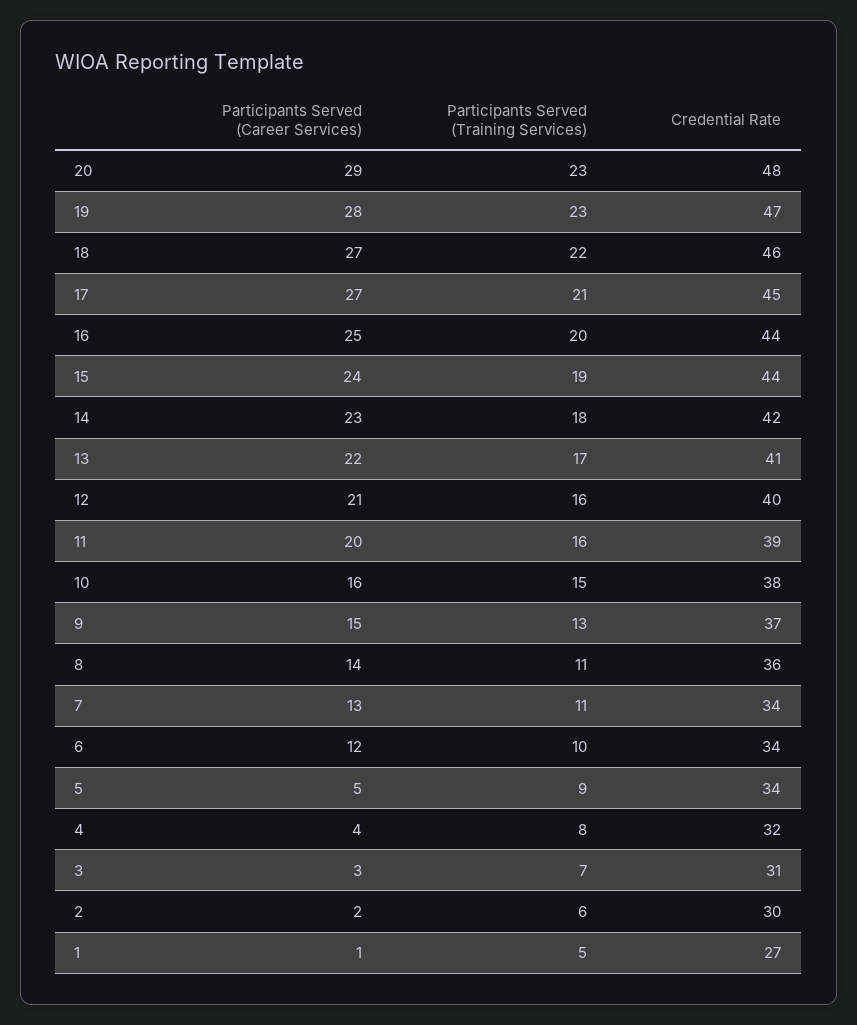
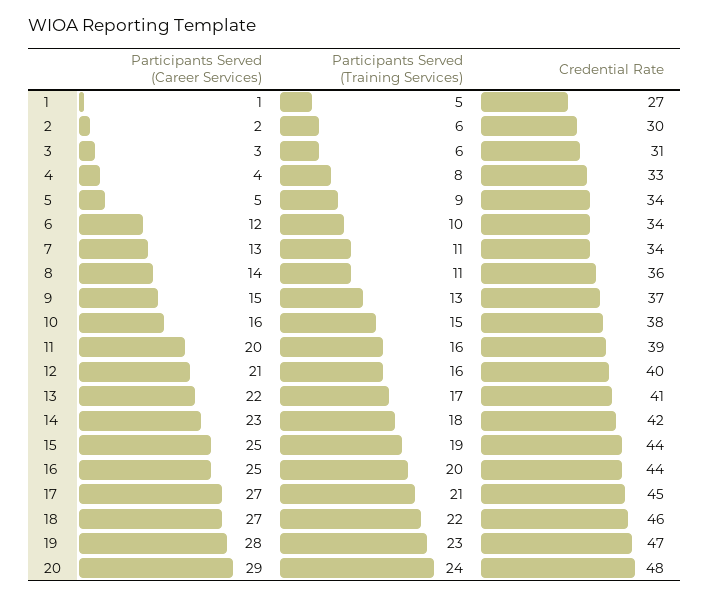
  {
    "Participants Served (Career Services)": {
      "20": 29,
      "19": 28,
      "18": 27,
      "17": 27,
      "16": 25,
-     "15": 24,
+     "15": 25,
      "14": 23,
      "13": 22,
      "12": 21,
      "11": 20,
      "10": 16,
      "9": 15,
      "8": 14,
      "7": 13,
      "6": 12,
      "5": 5,
      "4": 4,
      "3": 3,
      "2": 2,
      "1": 1
    },
    "Participants Served (Training Services)": {
-     "20": 23,
+     "20": 24,
      "19": 23,
      "18": 22,
      "17": 21,
      "16": 20,
      "15": 19,
      "14": 18,
      "13": 17,
      "12": 16,
      "11": 16,
      "10": 15,
      "9": 13,
      "8": 11,
      "7": 11,
      "6": 10,
      "5": 9,
      "4": 8,
-     "3": 7,
+     "3": 6,
      "2": 6,
      "1": 5
    },
    "Credential Rate": {
      "20": 48,
      "19": 47,
      "18": 46,
      "17": 45,
      "16": 44,
      "15": 44,
      "14": 42,
      "13": 41,
      "12": 40,
      "11": 39,
      "10": 38,
      "9": 37,
      "8": 36,
      "7": 34,
      "6": 34,
      "5": 34,
-     "4": 32,
+     "4": 33,
      "3": 31,
      "2": 30,
      "1": 27
    }
  }

